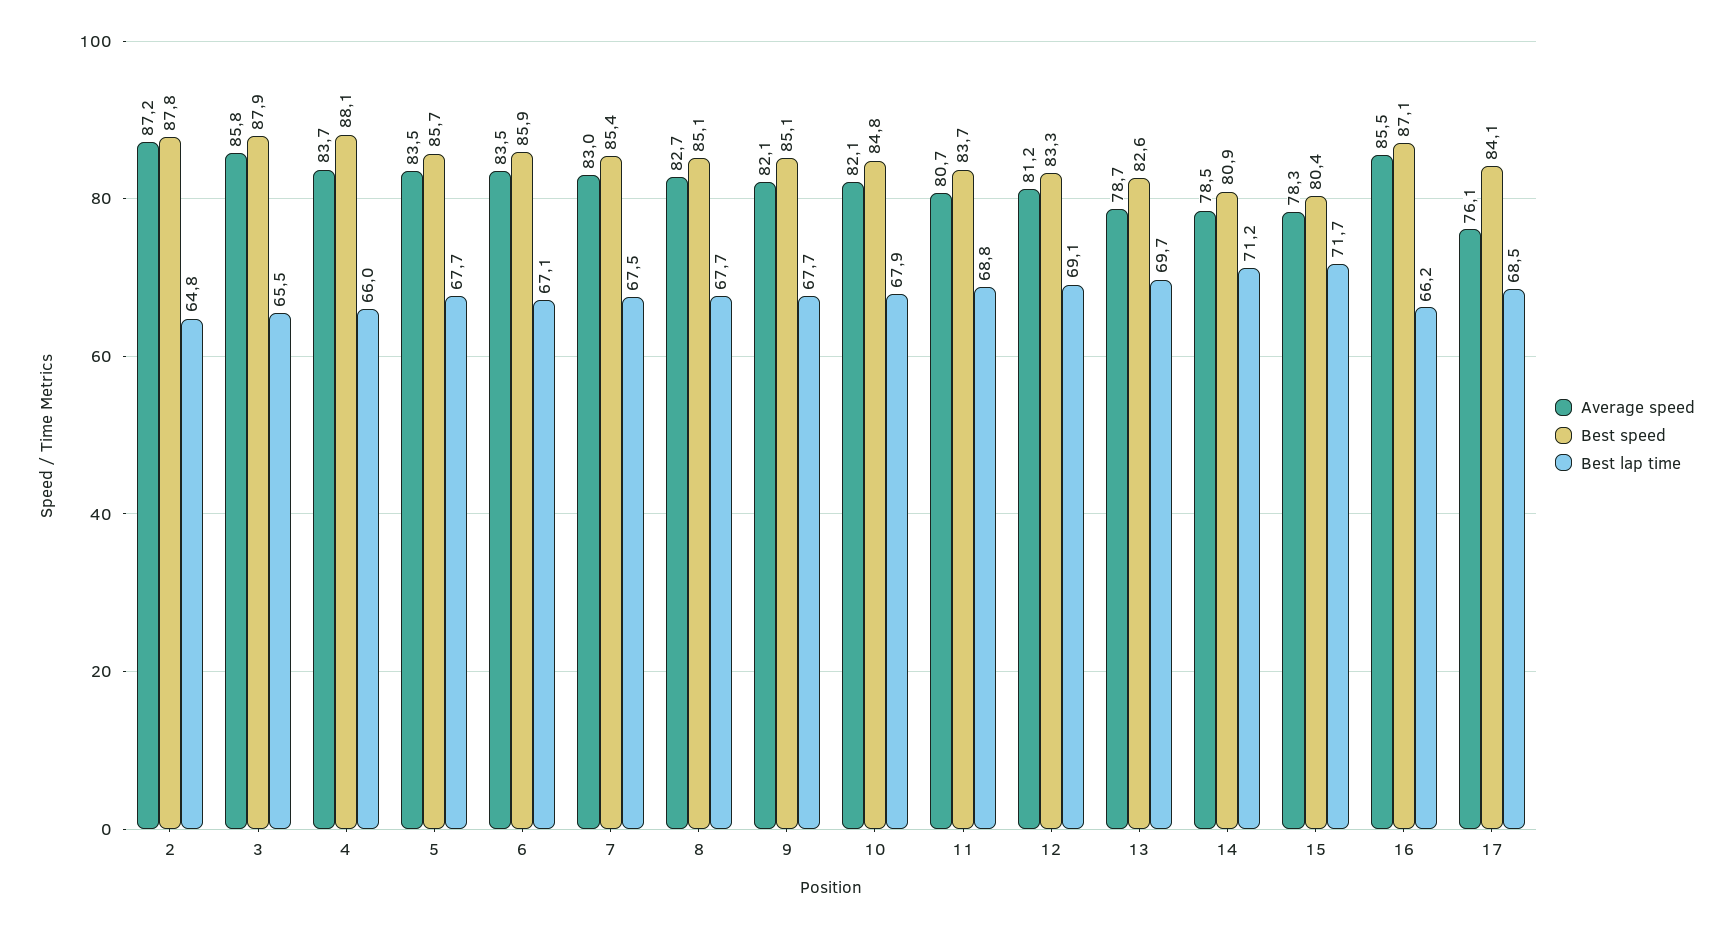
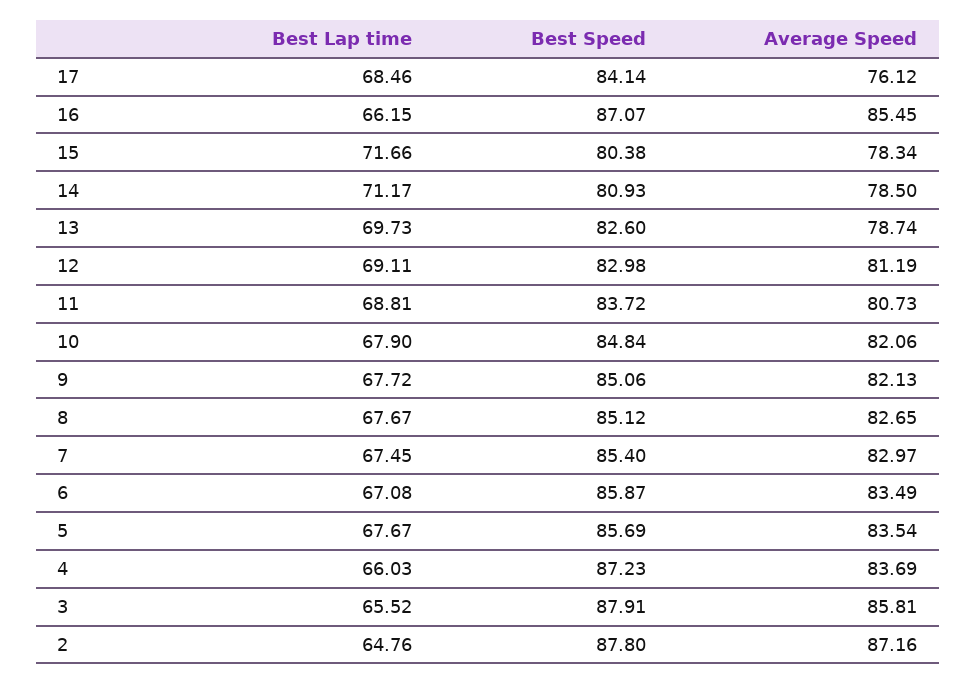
  {
    "Average speed": {
      "2": 87.16,
      "3": 85.81,
      "4": 83.69,
      "5": 83.54,
      "6": 83.49,
      "7": 82.97,
      "8": 82.65,
      "9": 82.13,
      "10": 82.06,
      "11": 80.73,
      "12": 81.19,
      "13": 78.74,
      "14": 78.5,
      "15": 78.34,
      "16": 85.45,
      "17": 76.12
    },
    "Best speed": {
      "2": 87.8,
      "3": 87.91,
-     "4": 88.1,
+     "4": 87.23,
      "5": 85.69,
      "6": 85.87,
      "7": 85.4,
      "8": 85.12,
      "9": 85.06,
      "10": 84.84,
      "11": 83.72,
-     "12": 83.3,
+     "12": 82.98,
      "13": 82.6,
      "14": 80.93,
      "15": 80.38,
      "16": 87.07,
      "17": 84.14
    },
    "Best lap time": {
      "2": 64.76,
      "3": 65.52,
      "4": 66.03,
      "5": 67.67,
      "6": 67.08,
      "7": 67.45,
      "8": 67.67,
      "9": 67.72,
      "10": 67.9,
      "11": 68.81,
      "12": 69.11,
      "13": 69.73,
      "14": 71.17,
      "15": 71.66,
      "16": 66.15,
      "17": 68.46
    }
  }

